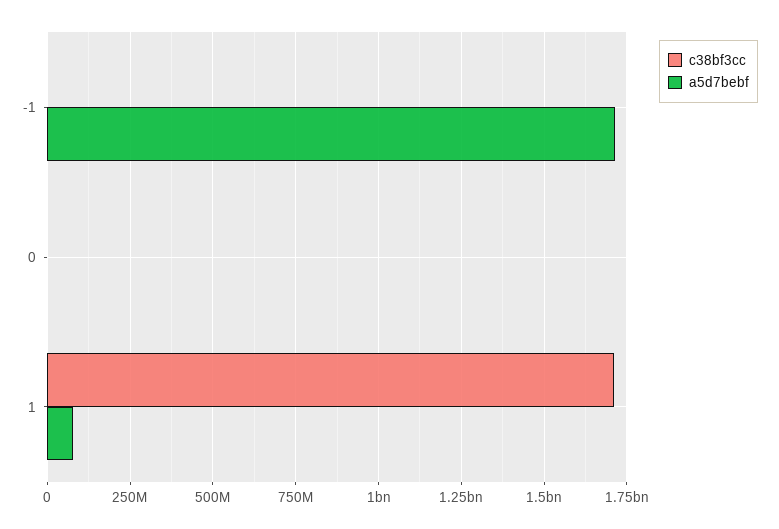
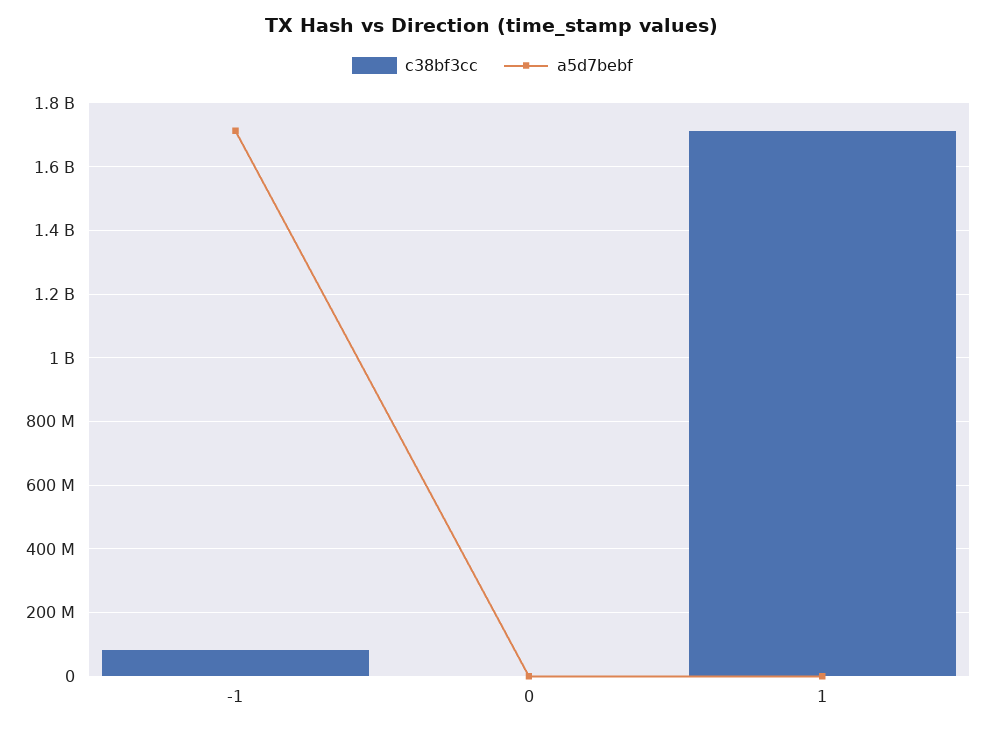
  {
    "c38bf3cc": {
-     "-1": 0,
+     "-1": 80000000,
      "0": 0,
      "1": 1720000000
    },
    "a5d7bebf": {
      "-1": 1720000000,
      "0": 0,
-     "1": 75000000
+     "1": 0
    }
  }

